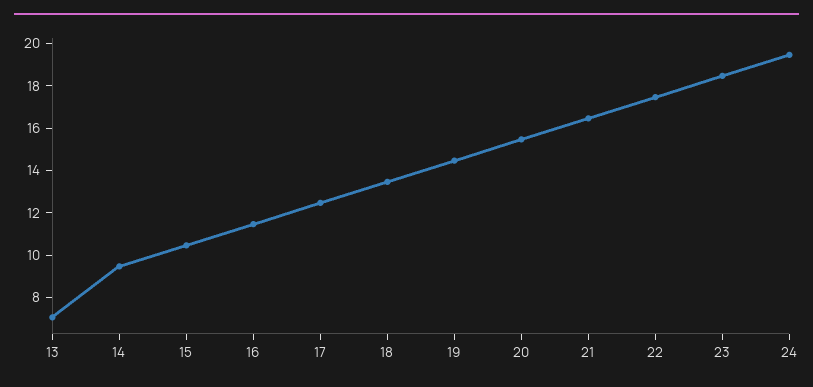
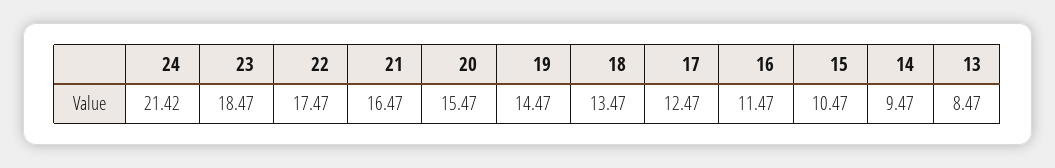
  {
-   "13": 7,
+   "13": 8.47,
    "14": 9.47,
    "15": 10.47,
    "16": 11.47,
    "17": 12.47,
    "18": 13.47,
    "19": 14.47,
    "20": 15.47,
    "21": 16.47,
    "22": 17.47,
    "23": 18.47,
-   "24": 19.5
+   "24": 21.42
  }

